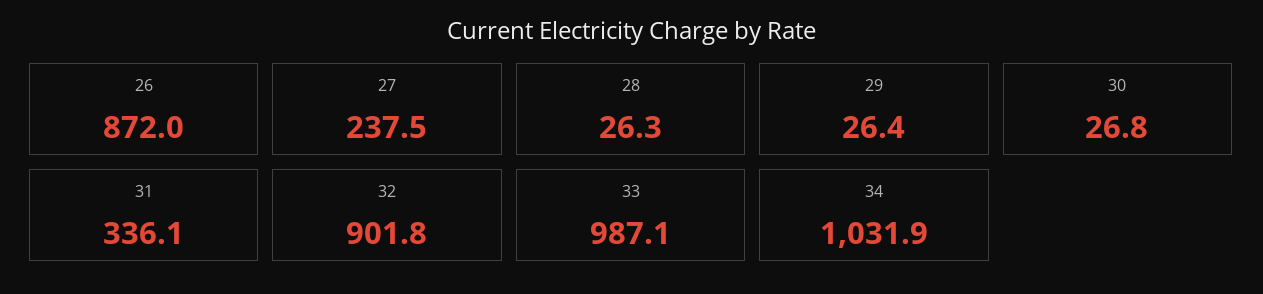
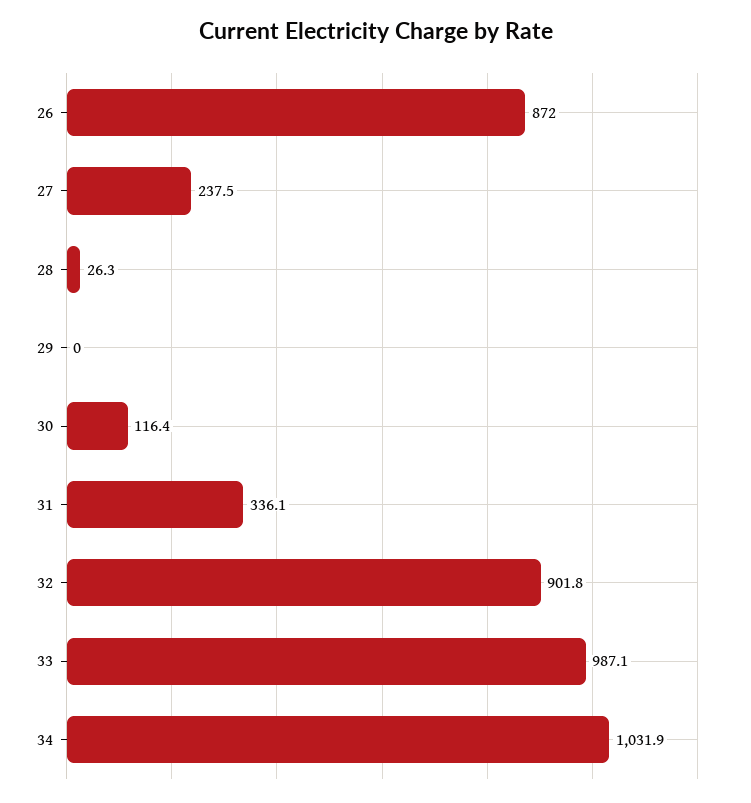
  {
    "26": 872,
    "27": 237.5,
    "28": 26.3,
-   "29": 26.4,
+   "29": 0,
-   "30": 26.8,
+   "30": 116.4,
    "31": 336.1,
    "32": 901.8,
    "33": 987.1,
    "34": 1031.9
  }

